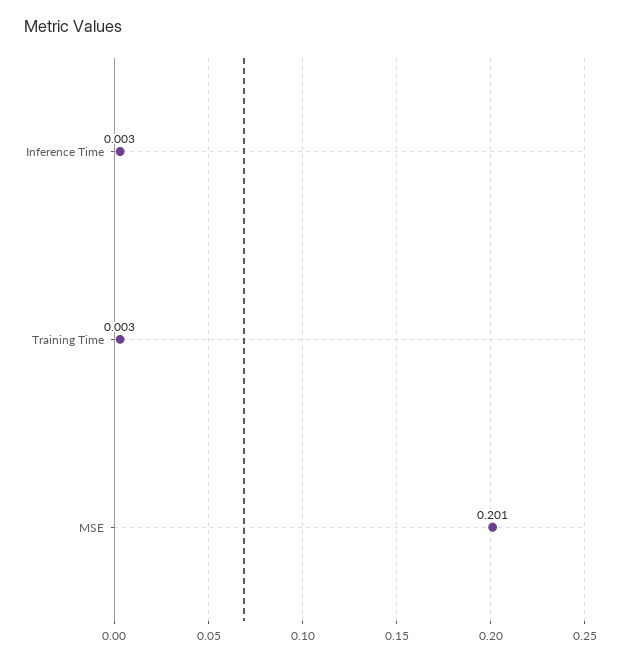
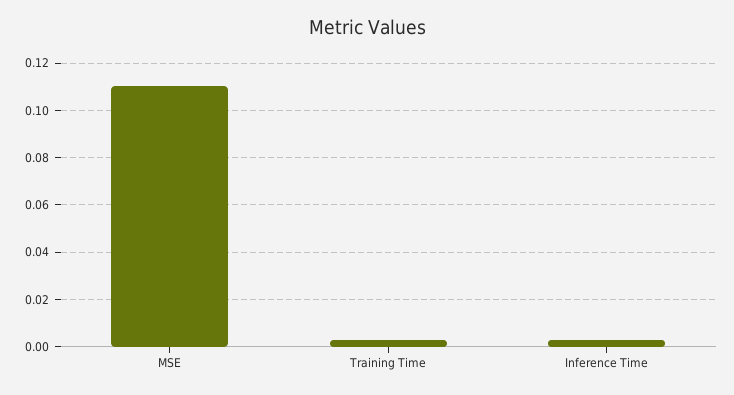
  {
    "Inference Time": 0.003,
    "Training Time": 0.003,
-   "MSE": 0.201
+   "MSE": 0.11
  }

